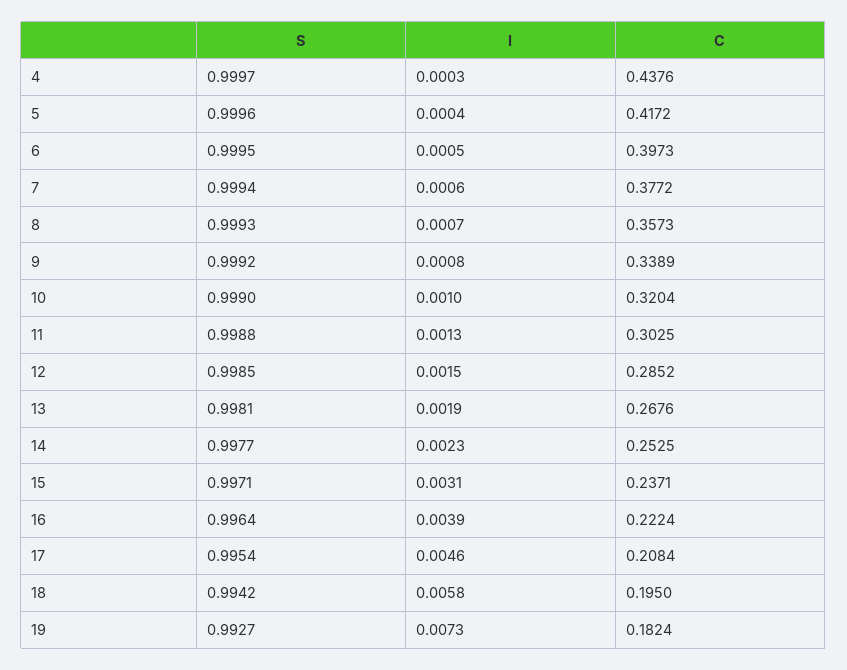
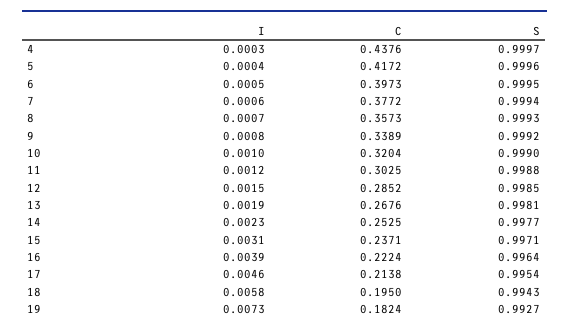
  {
    "S": {
      "4": 0.9997,
      "5": 0.9996,
      "6": 0.9995,
      "7": 0.9994,
      "8": 0.9993,
      "9": 0.9992,
      "10": 0.999,
      "11": 0.9988,
      "12": 0.9985,
      "13": 0.9981,
      "14": 0.9977,
      "15": 0.9971,
      "16": 0.9964,
      "17": 0.9954,
-     "18": 0.9942,
+     "18": 0.9943,
      "19": 0.9927
    },
    "I": {
      "4": 0.0003,
      "5": 0.0004,
      "6": 0.0005,
      "7": 0.0006,
      "8": 0.0007,
      "9": 0.0008,
      "10": 0.001,
-     "11": 0.0013,
+     "11": 0.0012,
      "12": 0.0015,
      "13": 0.0019,
      "14": 0.0023,
      "15": 0.0031,
      "16": 0.0039,
      "17": 0.0046,
      "18": 0.0058,
      "19": 0.0073
    },
    "C": {
      "4": 0.4376,
      "5": 0.4172,
      "6": 0.3973,
      "7": 0.3772,
      "8": 0.3573,
      "9": 0.3389,
      "10": 0.3204,
      "11": 0.3025,
      "12": 0.2852,
      "13": 0.2676,
      "14": 0.2525,
      "15": 0.2371,
      "16": 0.2224,
-     "17": 0.2084,
+     "17": 0.2138,
      "18": 0.195,
      "19": 0.1824
    }
  }

